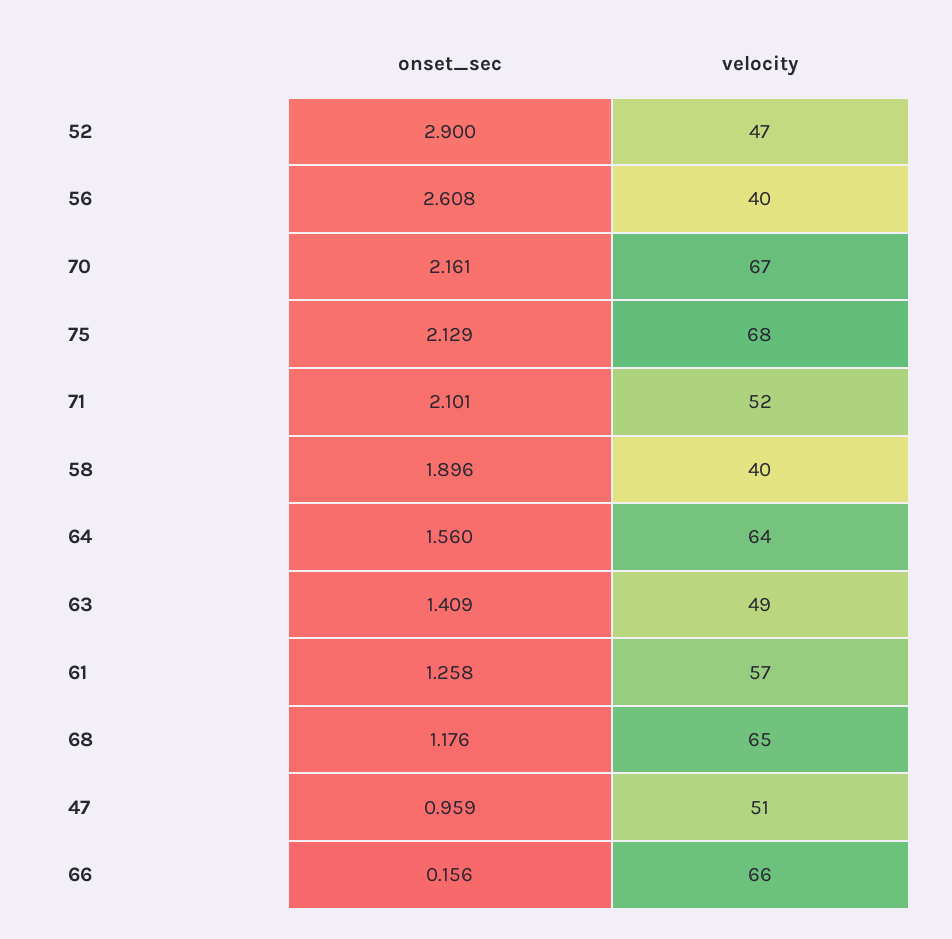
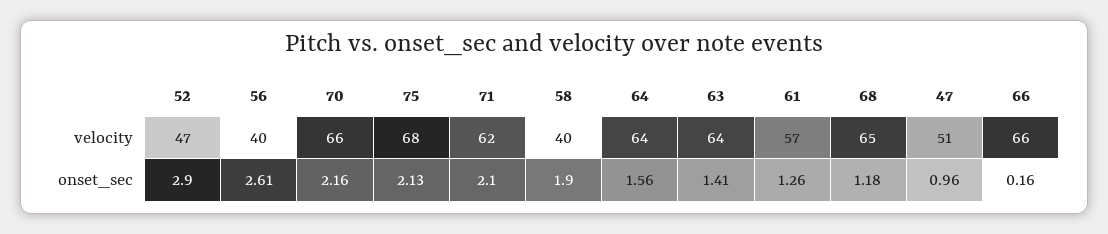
  {
    "onset_sec": {
      "52": 2.9,
      "56": 2.608,
      "70": 2.161,
      "75": 2.129,
      "71": 2.101,
      "58": 1.896,
      "64": 1.56,
      "63": 1.409,
      "61": 1.258,
      "68": 1.176,
      "47": 0.959,
      "66": 0.156
    },
    "velocity": {
      "52": 47,
      "56": 40,
-     "70": 67,
+     "70": 66,
      "75": 68,
-     "71": 52,
+     "71": 62,
      "58": 40,
      "64": 64,
-     "63": 49,
+     "63": 64,
      "61": 57,
      "68": 65,
      "47": 51,
      "66": 66
    }
  }

